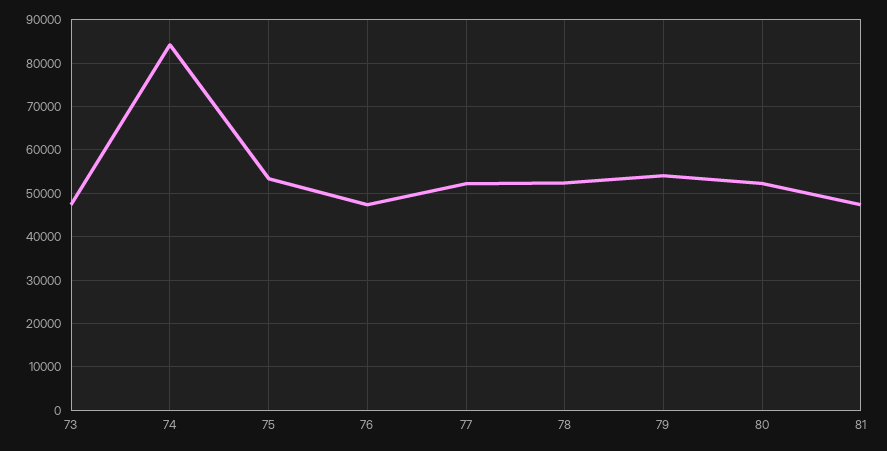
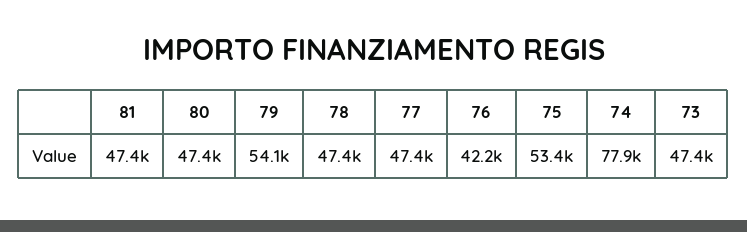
  {
    "73": 47400,
-   "74": 84000,
+   "74": 77900,
    "75": 53400,
-   "76": 48000,
+   "76": 42200,
-   "77": 52000,
+   "77": 47400,
-   "78": 52000,
+   "78": 47400,
    "79": 54100,
-   "80": 52000,
+   "80": 47400,
    "81": 47400
  }

